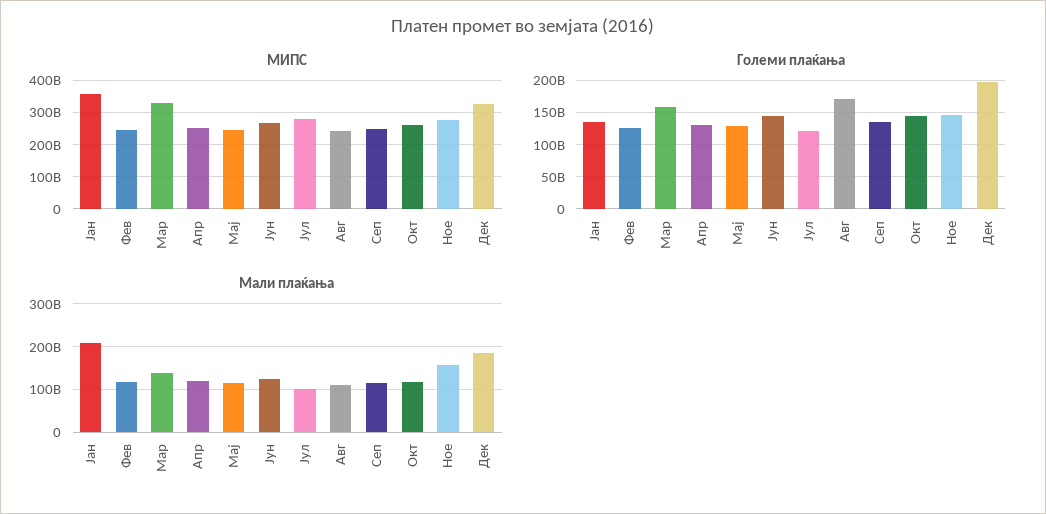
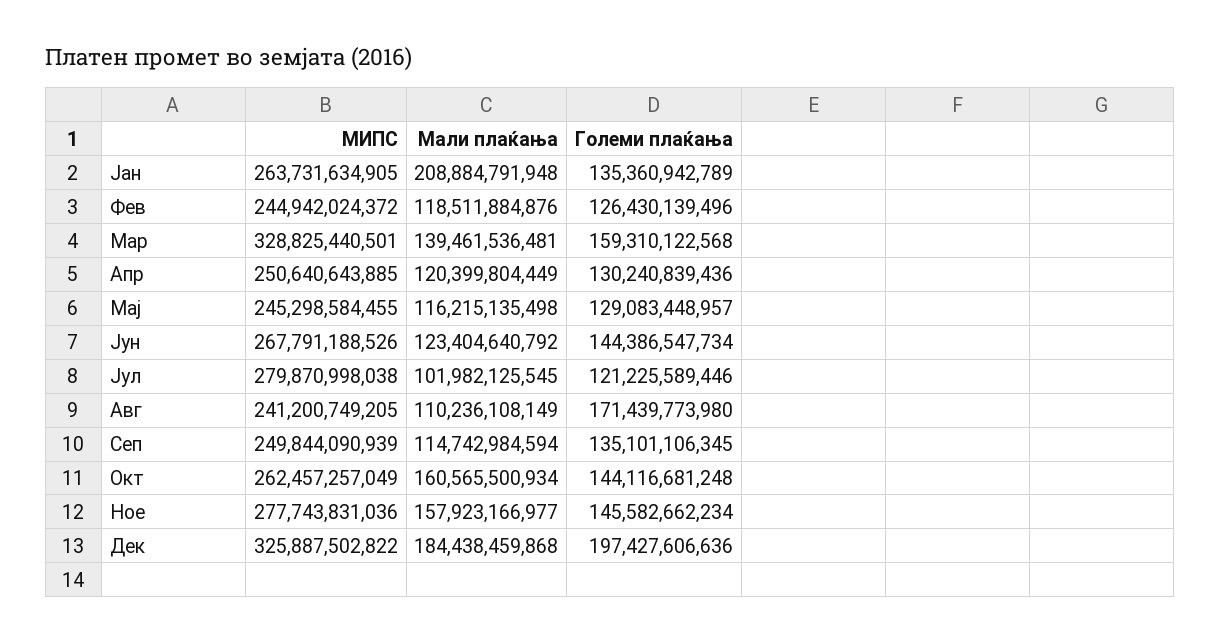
  {
    "МИПС": {
-     "Јан": 360000000000,
+     "Јан": 263731634905,
      "Фев": 244942024372,
      "Мар": 328825440501,
      "Апр": 250640643885,
      "Мај": 245298584455,
      "Јун": 267791188526,
      "Јул": 279870998038,
      "Авг": 241200749205,
      "Сеп": 249844090939,
      "Окт": 262457257049,
      "Ное": 277743831036,
      "Дек": 325887502822
    },
    "Големи плаќања": {
      "Јан": 135360942789,
      "Фев": 126430139496,
      "Мар": 159310122568,
      "Апр": 130240839436,
      "Мај": 129083448957,
      "Јун": 144386547734,
      "Јул": 121225589446,
      "Авг": 171439773980,
      "Сеп": 135101106345,
      "Окт": 144116681248,
      "Ное": 145582662234,
      "Дек": 197427606636
    },
    "Мали плаќања": {
      "Јан": 208884791948,
      "Фев": 118511884876,
      "Мар": 139461536481,
      "Апр": 120399804449,
      "Мај": 116215135498,
      "Јун": 123404640792,
      "Јул": 101982125545,
      "Авг": 110236108149,
      "Сеп": 114742984594,
-     "Окт": 120000000000,
+     "Окт": 160565500934,
      "Ное": 157923166977,
      "Дек": 184438459868
    }
  }

